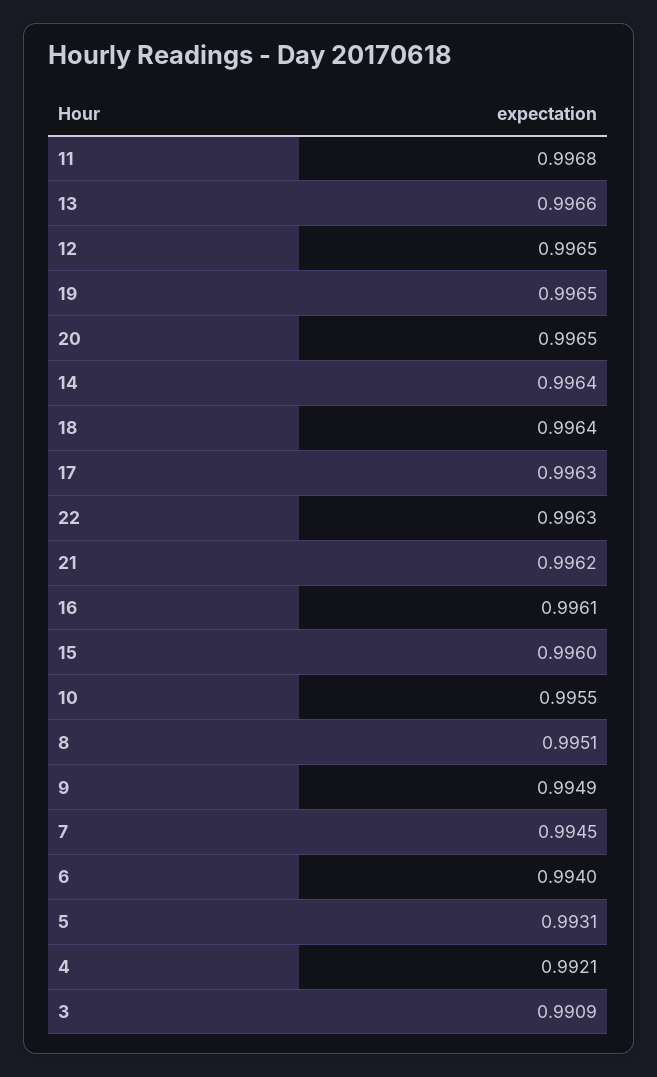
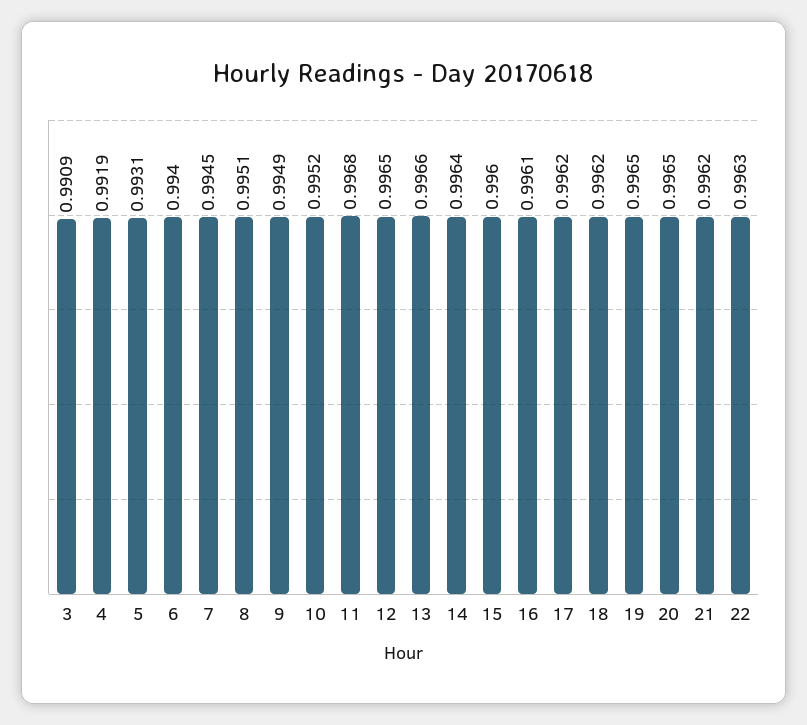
  {
    "11": 0.9968,
    "13": 0.9966,
    "12": 0.9965,
    "19": 0.9965,
    "20": 0.9965,
    "14": 0.9964,
-   "18": 0.9964,
+   "18": 0.9962,
-   "17": 0.9963,
+   "17": 0.9962,
    "22": 0.9963,
    "21": 0.9962,
    "16": 0.9961,
    "15": 0.996,
-   "10": 0.9955,
+   "10": 0.9952,
    "8": 0.9951,
    "9": 0.9949,
    "7": 0.9945,
    "6": 0.994,
    "5": 0.9931,
-   "4": 0.9921,
+   "4": 0.9919,
    "3": 0.9909
  }

